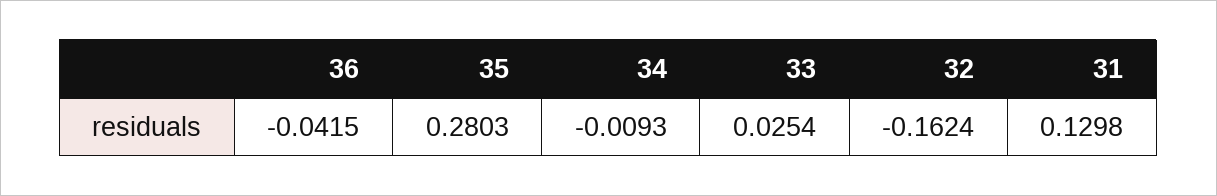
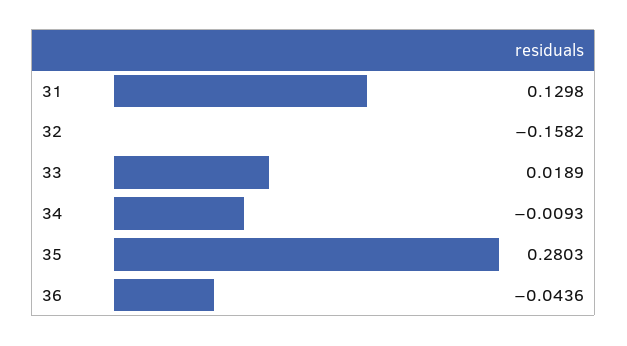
  {
-   "36": -0.0415,
+   "36": -0.0436,
    "35": 0.2803,
    "34": -0.0093,
-   "33": 0.0254,
+   "33": 0.0189,
-   "32": -0.1624,
+   "32": -0.1582,
    "31": 0.1298
  }

